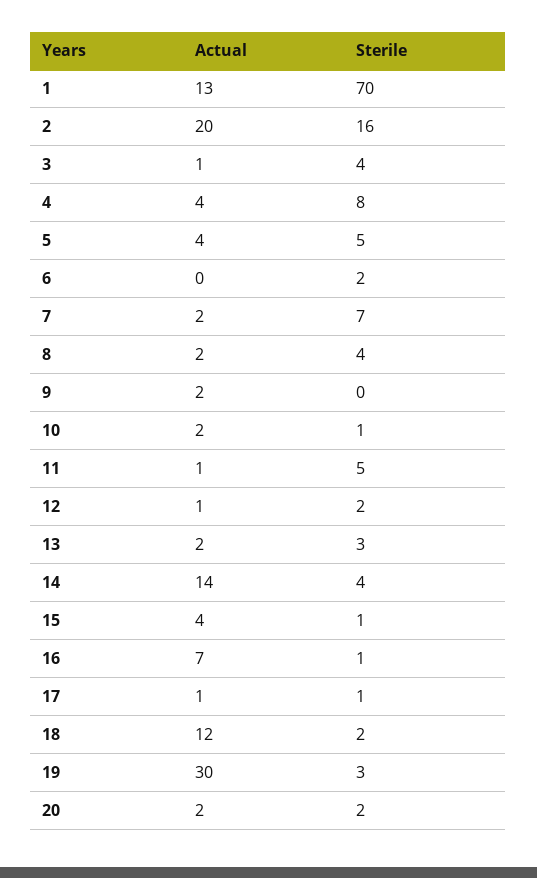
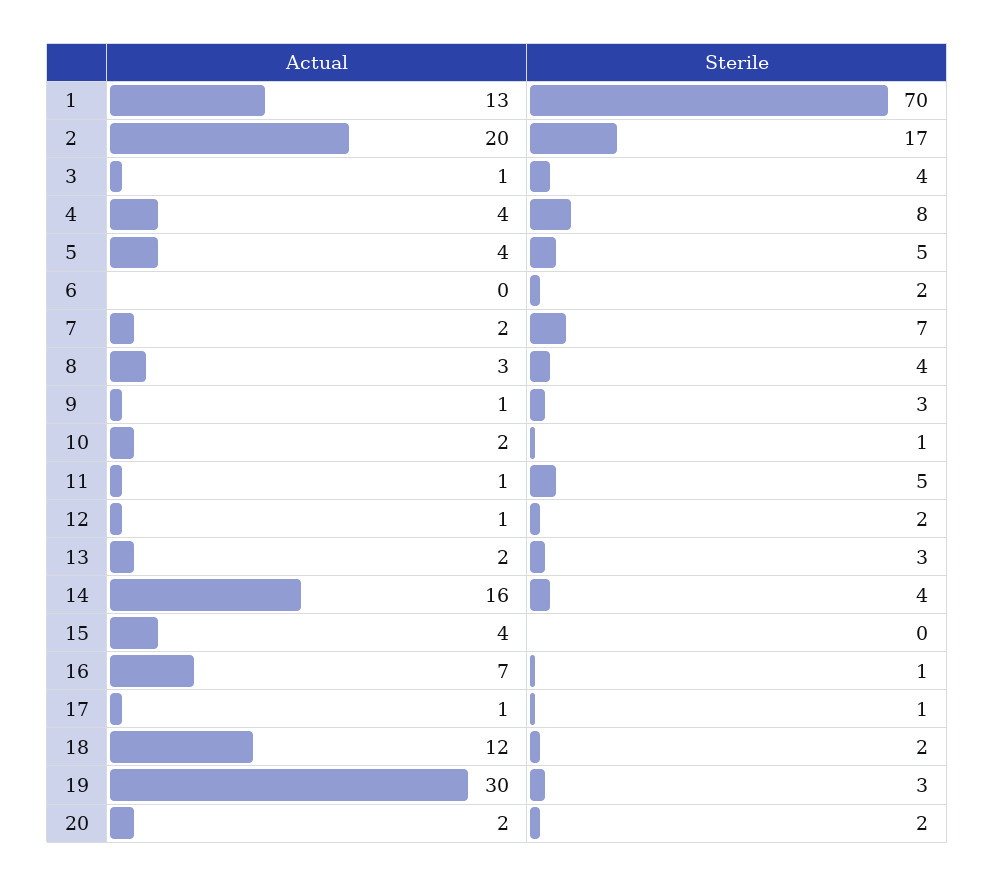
  {
    "Actual": {
      "1": 13,
      "2": 20,
      "3": 1,
      "4": 4,
      "5": 4,
      "6": 0,
      "7": 2,
-     "8": 2,
+     "8": 3,
-     "9": 2,
+     "9": 1,
      "10": 2,
      "11": 1,
      "12": 1,
      "13": 2,
-     "14": 14,
+     "14": 16,
      "15": 4,
      "16": 7,
      "17": 1,
      "18": 12,
      "19": 30,
      "20": 2
    },
    "Sterile": {
      "1": 70,
-     "2": 16,
+     "2": 17,
      "3": 4,
      "4": 8,
      "5": 5,
      "6": 2,
      "7": 7,
      "8": 4,
-     "9": 0,
+     "9": 3,
      "10": 1,
      "11": 5,
      "12": 2,
      "13": 3,
      "14": 4,
-     "15": 1,
+     "15": 0,
      "16": 1,
      "17": 1,
      "18": 2,
      "19": 3,
      "20": 2
    }
  }

